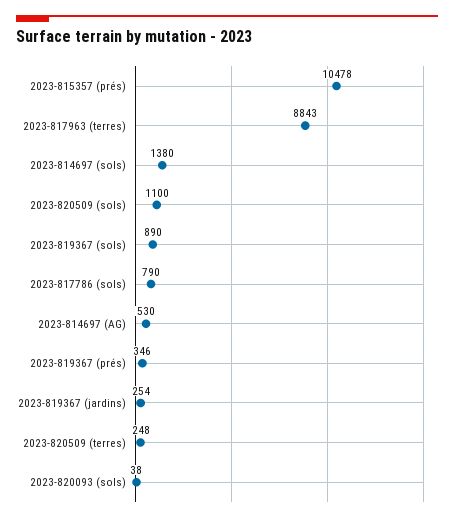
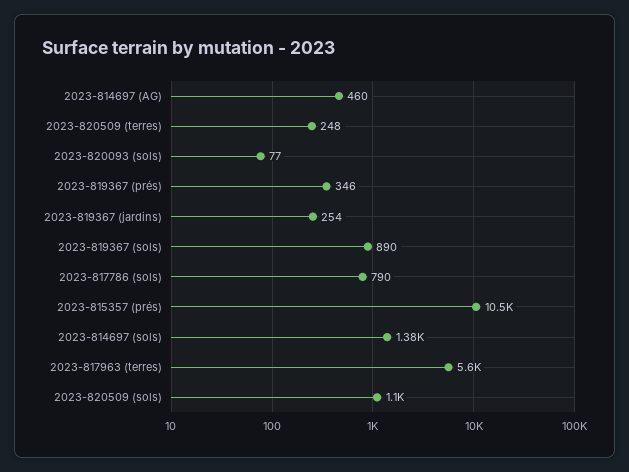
  {
    "2023-815357 (prés)": 10478,
-   "2023-817963 (terres)": 8843,
+   "2023-817963 (terres)": 5600,
    "2023-814697 (sols)": 1380,
    "2023-820509 (sols)": 1100,
    "2023-819367 (sols)": 890,
    "2023-817786 (sols)": 790,
-   "2023-814697 (AG)": 530,
+   "2023-814697 (AG)": 460,
    "2023-819367 (prés)": 346,
    "2023-819367 (jardins)": 254,
    "2023-820509 (terres)": 248,
-   "2023-820093 (sols)": 38
+   "2023-820093 (sols)": 77
  }

